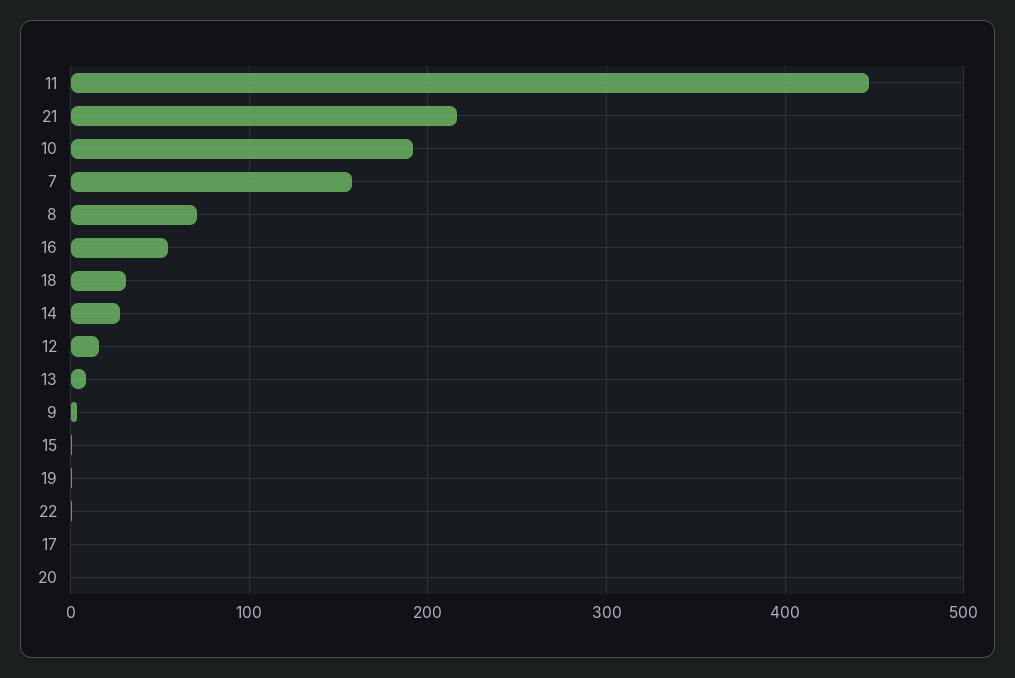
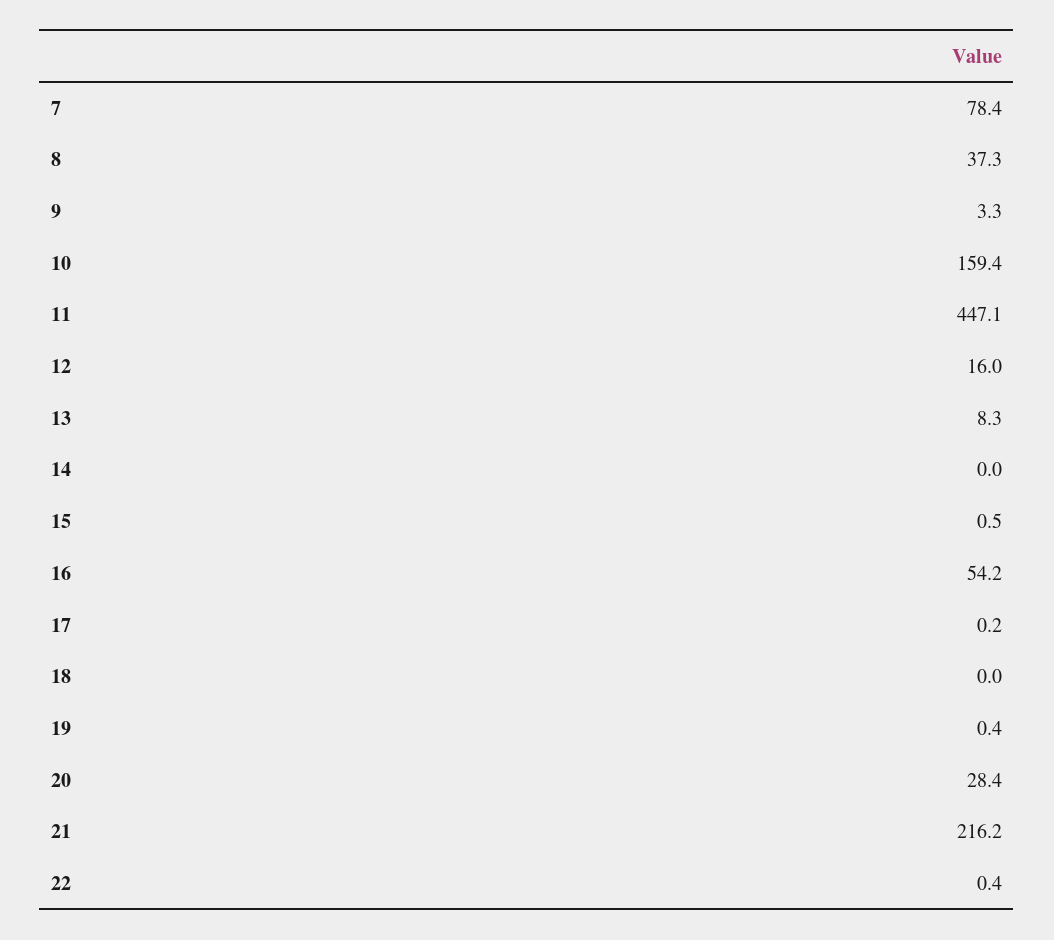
  {
    "11": 447.1,
    "21": 216.2,
-   "10": 190,
+   "10": 159.4,
-   "7": 160,
+   "7": 78.4,
-   "8": 70,
+   "8": 37.3,
    "16": 54.2,
-   "18": 30,
+   "18": 0,
-   "14": 30,
+   "14": 0,
    "12": 16,
    "13": 8.3,
    "9": 3.3,
    "15": 0.5,
    "19": 0.4,
    "22": 0.4,
    "17": 0.2,
-   "20": 0
+   "20": 28.4
  }

